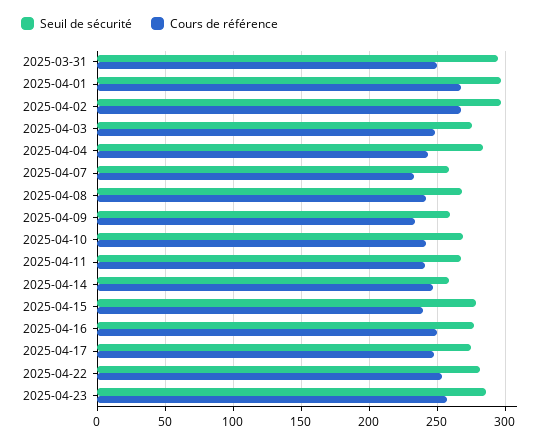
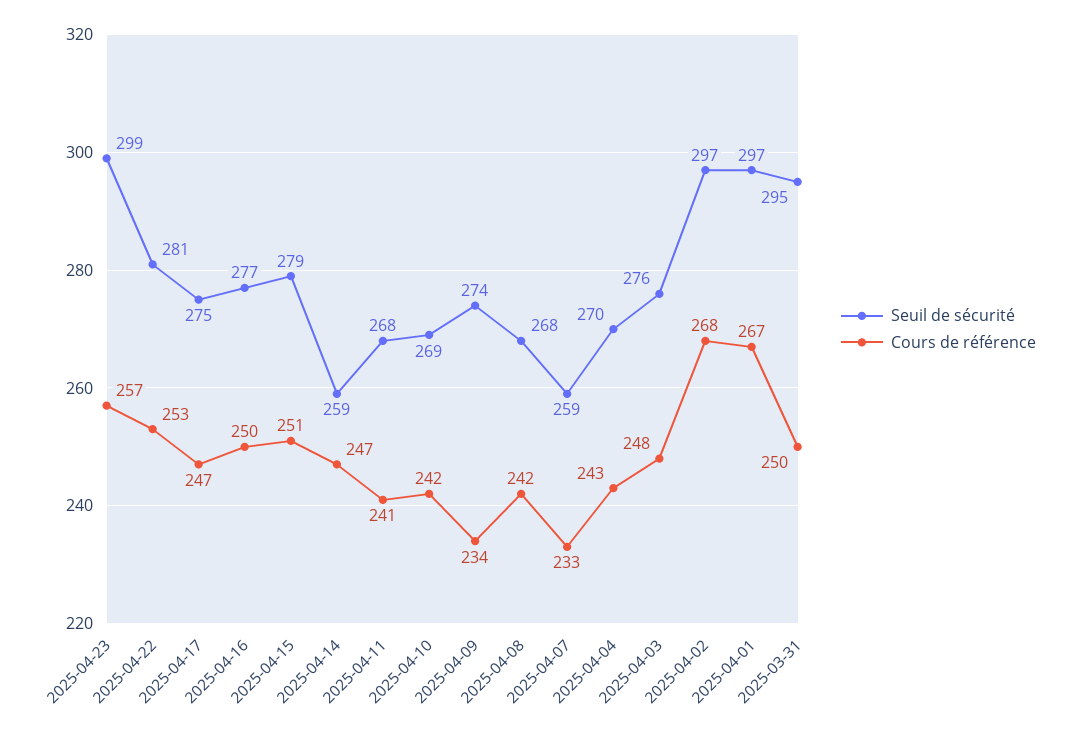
  {
    "Seuil de sécurité": {
      "2025-03-31": 295,
      "2025-04-01": 297,
      "2025-04-02": 297,
      "2025-04-03": 276,
-     "2025-04-04": 285,
+     "2025-04-04": 270,
      "2025-04-07": 259,
      "2025-04-08": 268,
-     "2025-04-09": 260,
+     "2025-04-09": 274,
      "2025-04-10": 269,
      "2025-04-11": 268,
      "2025-04-14": 259,
      "2025-04-15": 279,
      "2025-04-16": 277,
      "2025-04-17": 275,
      "2025-04-22": 281,
-     "2025-04-23": 285
+     "2025-04-23": 299
    },
    "Cours de référence": {
      "2025-03-31": 250,
      "2025-04-01": 267,
      "2025-04-02": 268,
      "2025-04-03": 248,
      "2025-04-04": 243,
      "2025-04-07": 233,
      "2025-04-08": 242,
      "2025-04-09": 234,
      "2025-04-10": 242,
      "2025-04-11": 241,
      "2025-04-14": 247,
-     "2025-04-15": 240,
+     "2025-04-15": 251,
      "2025-04-16": 250,
      "2025-04-17": 247,
      "2025-04-22": 253,
      "2025-04-23": 257
    }
  }

